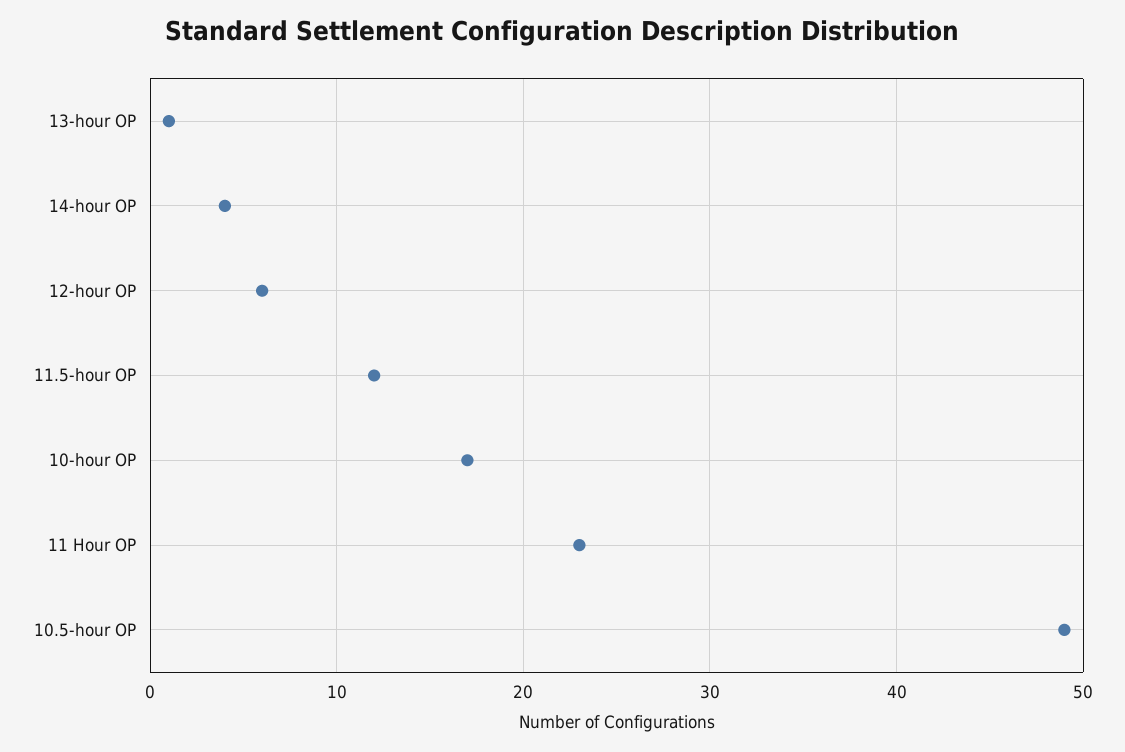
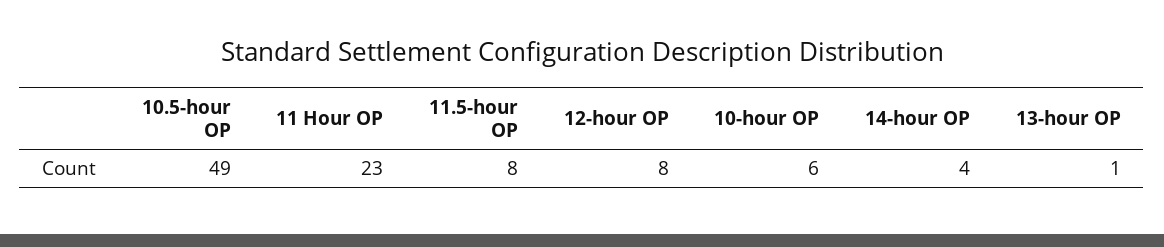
  {
    "13-hour OP": 1,
    "14-hour OP": 4,
-   "12-hour OP": 6,
+   "12-hour OP": 8,
-   "11.5-hour OP": 12,
+   "11.5-hour OP": 8,
-   "10-hour OP": 17,
+   "10-hour OP": 6,
    "11 Hour OP": 23,
    "10.5-hour OP": 49
  }

